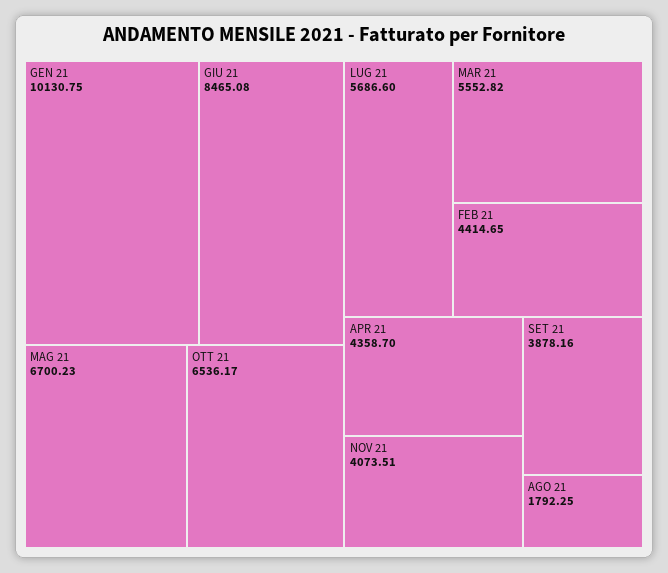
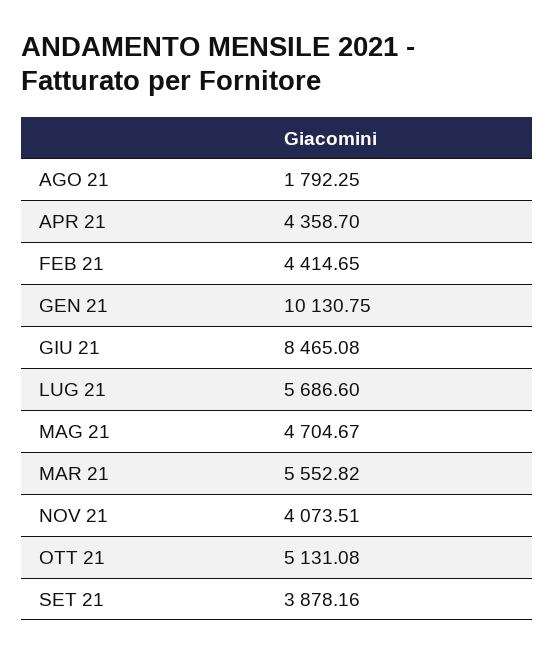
  {
    "GEN 21": 10130.75,
    "GIU 21": 8465.08,
-   "MAG 21": 6700.23,
+   "MAG 21": 4704.67,
-   "OTT 21": 6536.17,
+   "OTT 21": 5131.08,
    "LUG 21": 5686.6,
    "MAR 21": 5552.82,
    "FEB 21": 4414.65,
    "APR 21": 4358.7,
    "NOV 21": 4073.51,
    "SET 21": 3878.16,
    "AGO 21": 1792.25
  }

